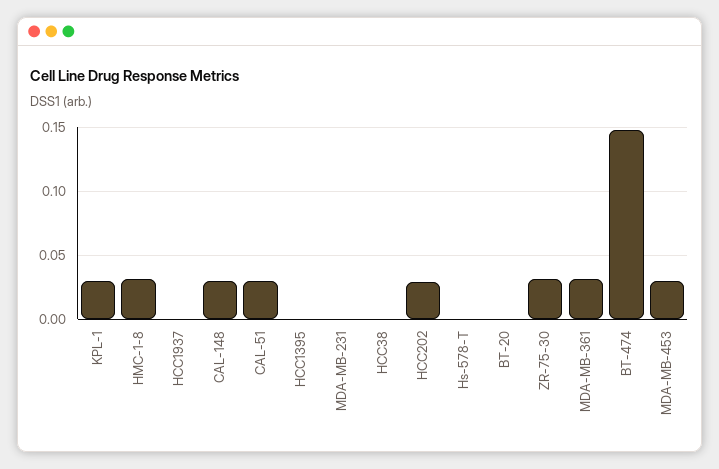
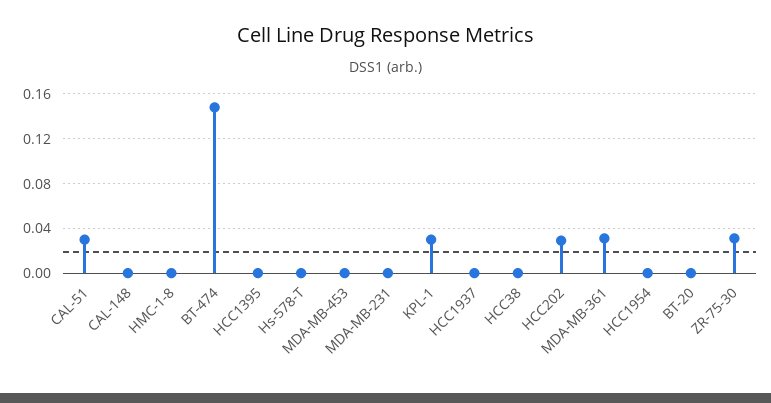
  {
    "KPL-1": 0.03,
-   "HMC-1-8": 0.03,
+   "HMC-1-8": 0,
    "HCC1937": 0,
-   "CAL-148": 0.03,
+   "CAL-148": 0,
    "CAL-51": 0.03,
    "HCC1395": 0,
    "MDA-MB-231": 0,
    "HCC38": 0,
    "HCC202": 0.03,
    "Hs-578-T": 0,
    "BT-20": 0,
    "ZR-75-30": 0.03,
    "MDA-MB-361": 0.03,
    "BT-474": 0.15,
-   "MDA-MB-453": 0.03
+   "MDA-MB-453": 0,
+   "HCC1954": 0
  }

